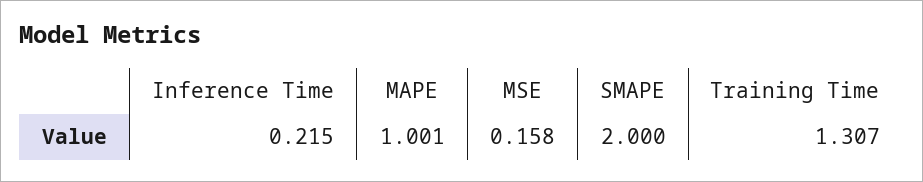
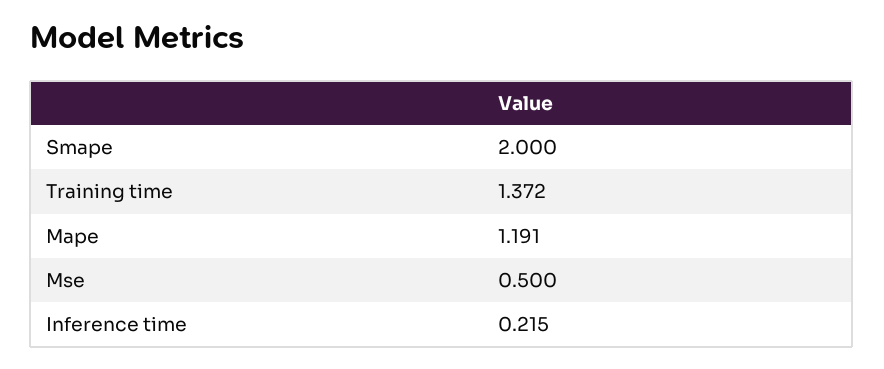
  {
    "Inference Time": 0.215,
-   "MAPE": 1.001,
+   "MAPE": 1.191,
-   "MSE": 0.158,
+   "MSE": 0.5,
    "SMAPE": 2,
-   "Training Time": 1.307
+   "Training Time": 1.372
  }

